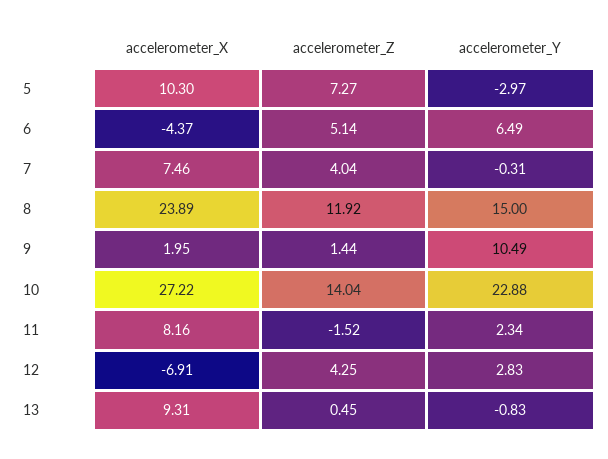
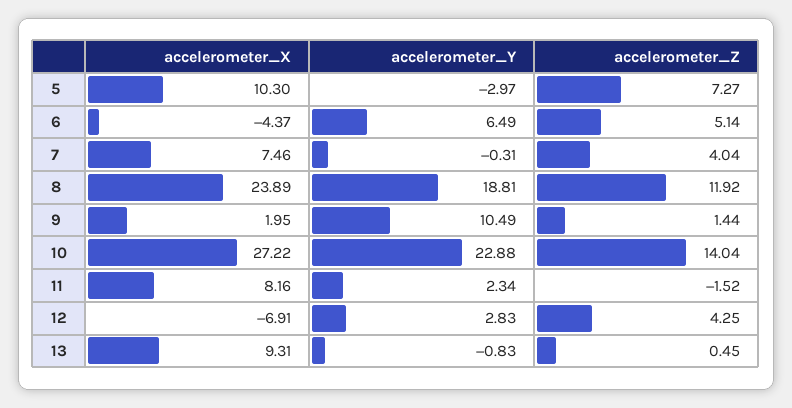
  {
    "accelerometer_X": {
      "5": 10.3,
      "6": -4.37,
      "7": 7.46,
      "8": 23.89,
      "9": 1.95,
      "10": 27.22,
      "11": 8.16,
      "12": -6.91,
      "13": 9.31
    },
    "accelerometer_Z": {
      "5": 7.27,
      "6": 5.14,
      "7": 4.04,
      "8": 11.92,
      "9": 1.44,
      "10": 14.04,
      "11": -1.52,
      "12": 4.25,
      "13": 0.45
    },
    "accelerometer_Y": {
      "5": -2.97,
      "6": 6.49,
      "7": -0.31,
-     "8": 15,
+     "8": 18.81,
      "9": 10.49,
      "10": 22.88,
      "11": 2.34,
      "12": 2.83,
      "13": -0.83
    }
  }

